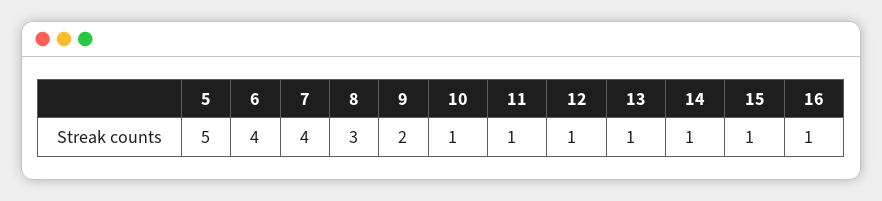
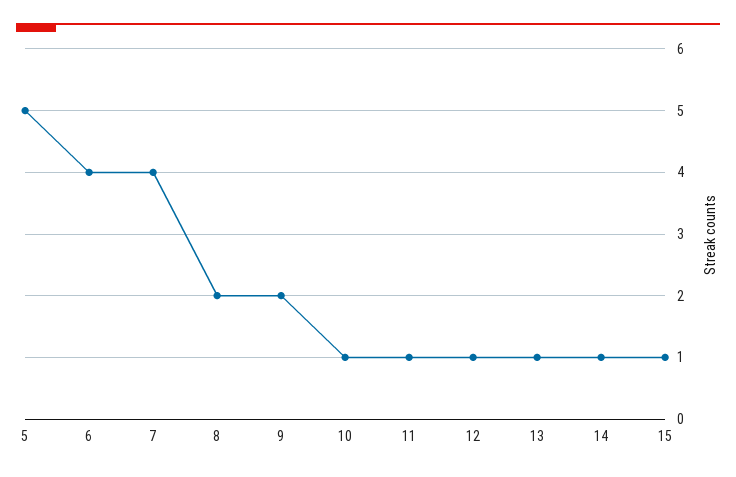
  {
    "5": 5,
    "6": 4,
    "7": 4,
-   "8": 3,
+   "8": 2,
    "9": 2,
    "10": 1,
    "11": 1,
    "12": 1,
    "13": 1,
    "14": 1,
-   "15": 1,
+   "15": 1
-   "16": 1
  }

